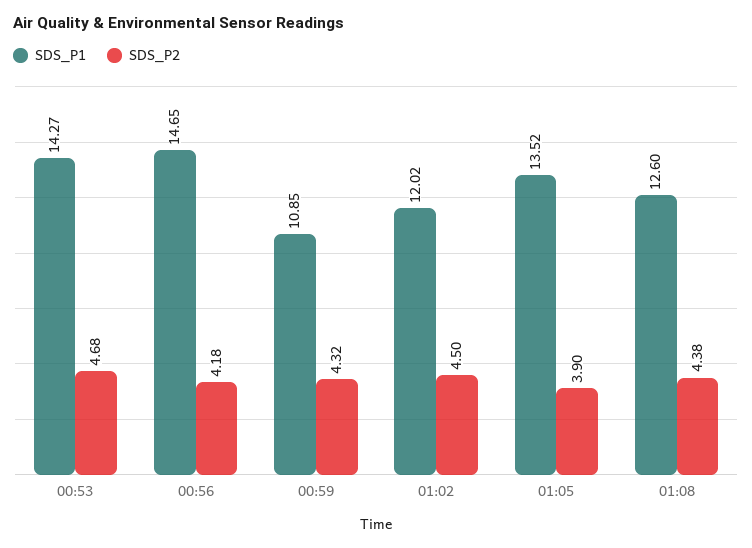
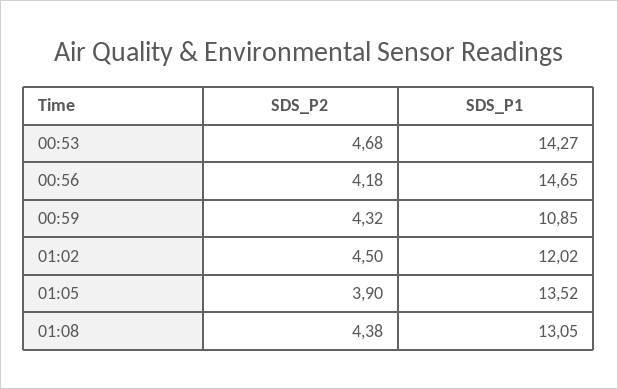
  {
    "SDS_P1": {
      "00:53": 14.27,
      "00:56": 14.65,
      "00:59": 10.85,
      "01:02": 12.02,
      "01:05": 13.52,
-     "01:08": 12.6
+     "01:08": 13.05
    },
    "SDS_P2": {
      "00:53": 4.68,
      "00:56": 4.18,
      "00:59": 4.32,
      "01:02": 4.5,
      "01:05": 3.9,
      "01:08": 4.38
    }
  }

